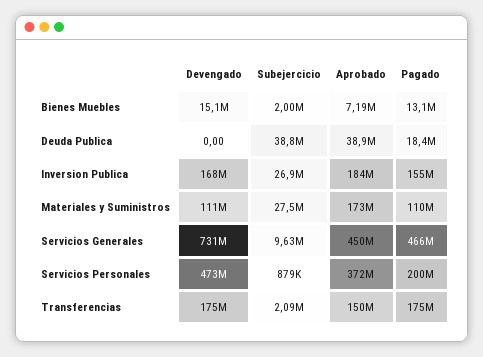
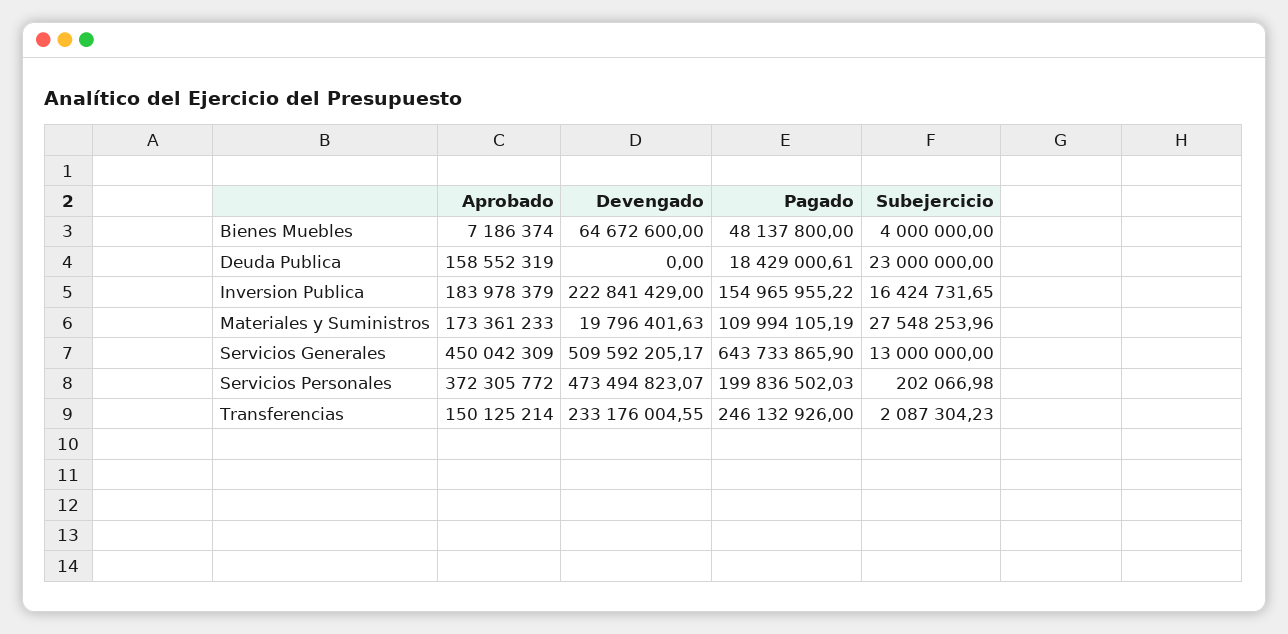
  {
    "Devengado": {
-     "Bienes Muebles": 15100000,
+     "Bienes Muebles": 64672600,
      "Deuda Publica": 0,
-     "Inversion Publica": 168000000,
+     "Inversion Publica": 222841429,
-     "Materiales y Suministros": 111000000,
+     "Materiales y Suministros": 19796401.63,
-     "Servicios Generales": 731000000,
+     "Servicios Generales": 509592205.17,
      "Servicios Personales": 473494823.07,
-     "Transferencias": 175000000
+     "Transferencias": 233176004.55
    },
    "Subejercicio": {
-     "Bienes Muebles": 2000000,
+     "Bienes Muebles": 4000000,
-     "Deuda Publica": 38800000,
+     "Deuda Publica": 23000000,
-     "Inversion Publica": 26900000,
+     "Inversion Publica": 16424731.65,
      "Materiales y Suministros": 27548253.96,
-     "Servicios Generales": 9630000,
+     "Servicios Generales": 13000000,
-     "Servicios Personales": 879000,
+     "Servicios Personales": 202066.98,
      "Transferencias": 2087304.23
    },
    "Aprobado": {
      "Bienes Muebles": 7186374,
-     "Deuda Publica": 38900000,
+     "Deuda Publica": 158552319,
      "Inversion Publica": 183978379,
      "Materiales y Suministros": 173361233,
      "Servicios Generales": 450042309,
      "Servicios Personales": 372305772,
      "Transferencias": 150125214
    },
    "Pagado": {
-     "Bienes Muebles": 13100000,
+     "Bienes Muebles": 48137800,
      "Deuda Publica": 18429000.61,
      "Inversion Publica": 154965955.22,
      "Materiales y Suministros": 109994105.19,
-     "Servicios Generales": 466000000,
+     "Servicios Generales": 643733865.9,
      "Servicios Personales": 199836502.03,
-     "Transferencias": 175000000
+     "Transferencias": 246132926
    }
  }

